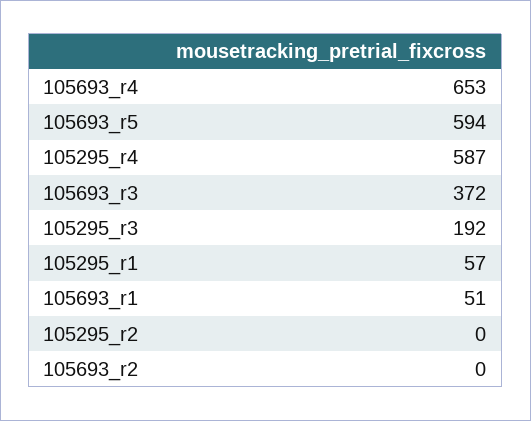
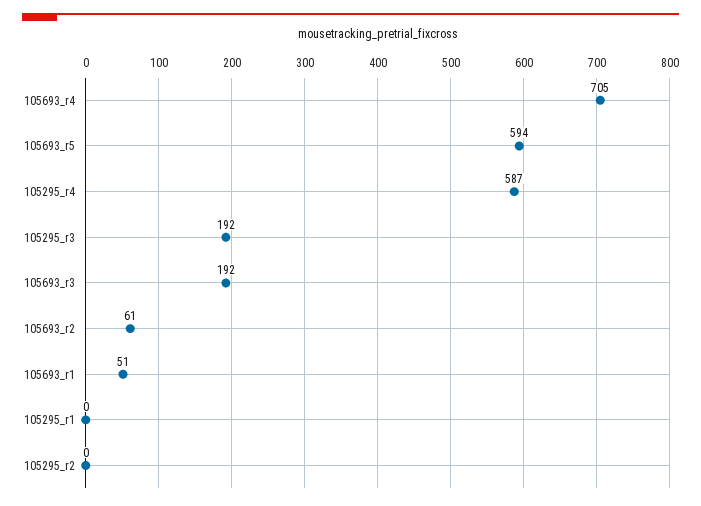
  {
-   "105693_r4": 653,
+   "105693_r4": 705,
    "105693_r5": 594,
    "105295_r4": 587,
-   "105693_r3": 372,
+   "105693_r3": 192,
    "105295_r3": 192,
-   "105295_r1": 57,
+   "105295_r1": 0,
    "105693_r1": 51,
    "105295_r2": 0,
-   "105693_r2": 0
+   "105693_r2": 61
  }

